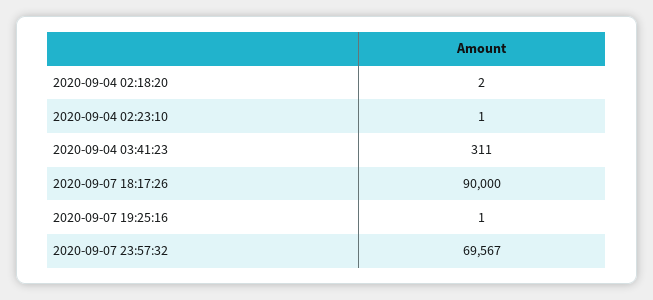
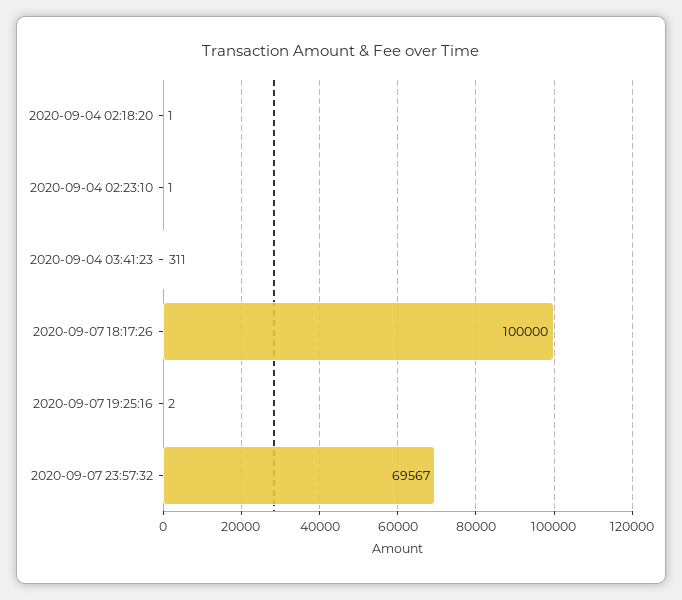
  {
-   "2020-09-04 02:18:20": 2,
+   "2020-09-04 02:18:20": 1,
    "2020-09-04 02:23:10": 1,
    "2020-09-04 03:41:23": 311,
-   "2020-09-07 18:17:26": 90000,
+   "2020-09-07 18:17:26": 100000,
-   "2020-09-07 19:25:16": 1,
+   "2020-09-07 19:25:16": 2,
    "2020-09-07 23:57:32": 69567
  }

